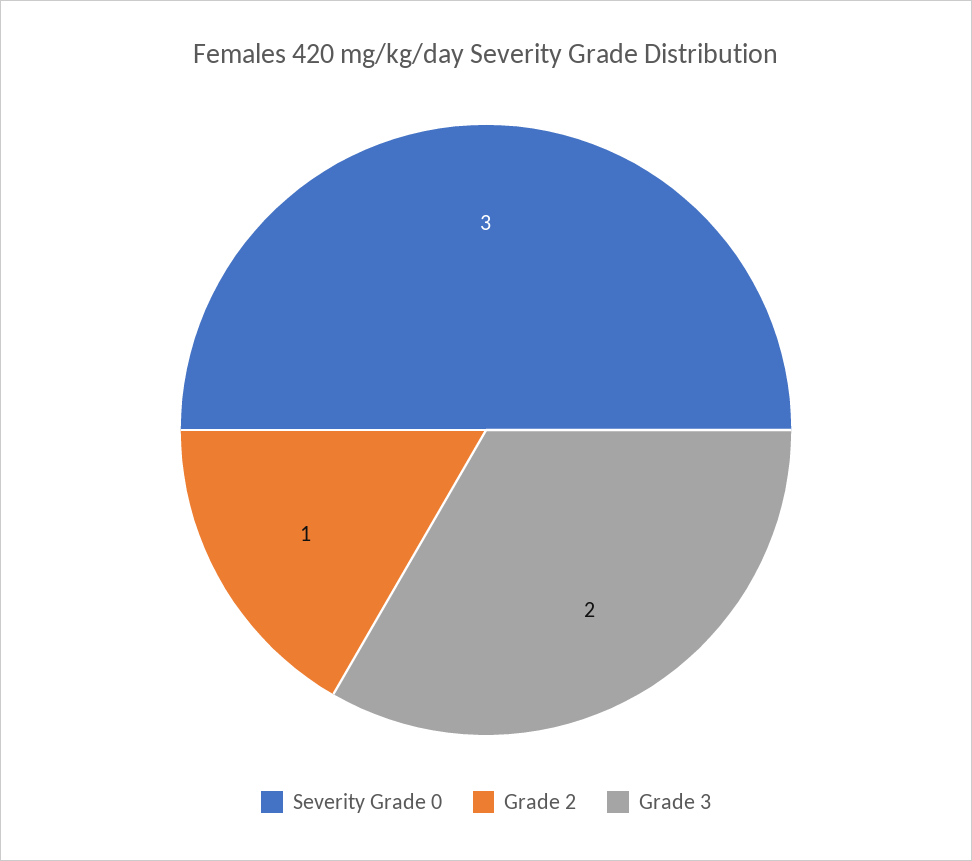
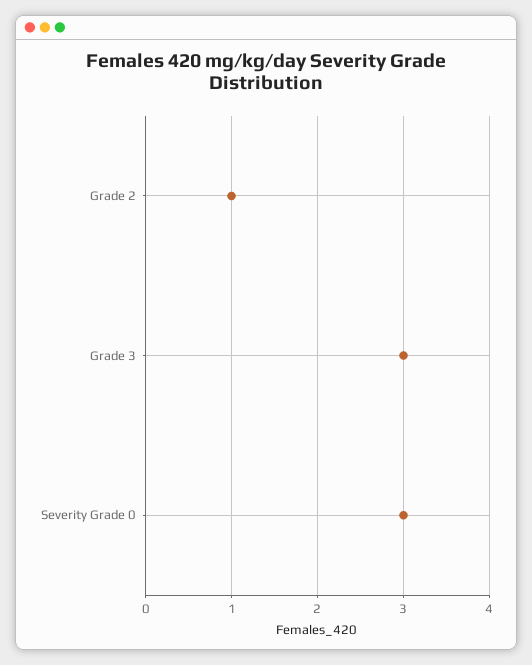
  {
    "Severity Grade 0": 3,
    "Grade 2": 1,
-   "Grade 3": 2
+   "Grade 3": 3
  }

